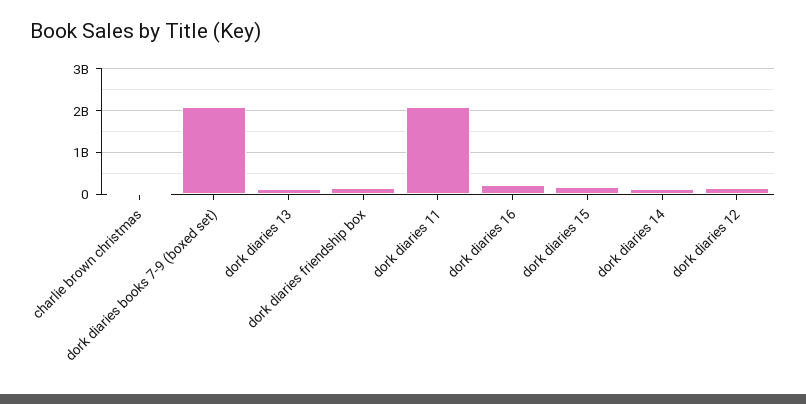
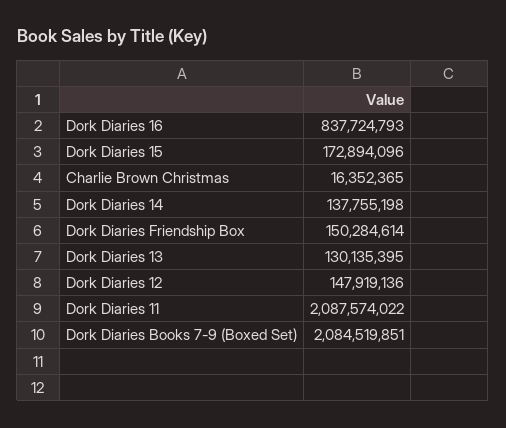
  {
    "charlie brown christmas": 16352365,
    "dork diaries books 7-9 (boxed set)": 2084519851,
    "dork diaries 13": 130135395,
    "dork diaries friendship box": 150284614,
    "dork diaries 11": 2087574022,
-   "dork diaries 16": 200000000,
+   "dork diaries 16": 837724793,
    "dork diaries 15": 172894096,
    "dork diaries 14": 137755198,
    "dork diaries 12": 147919136
  }

